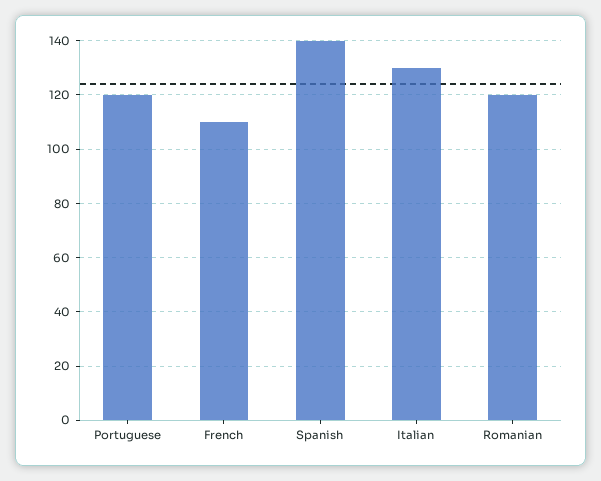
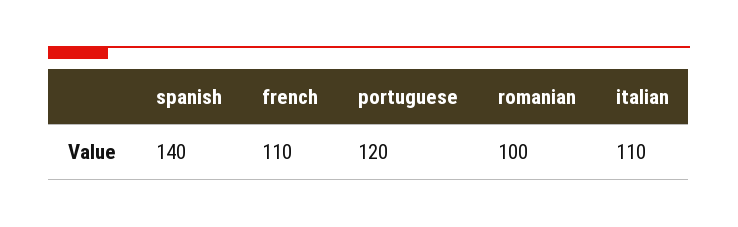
  {
    "Portuguese": 120,
    "French": 110,
    "Spanish": 140,
-   "Italian": 130,
+   "Italian": 110,
-   "Romanian": 120
+   "Romanian": 100
  }

